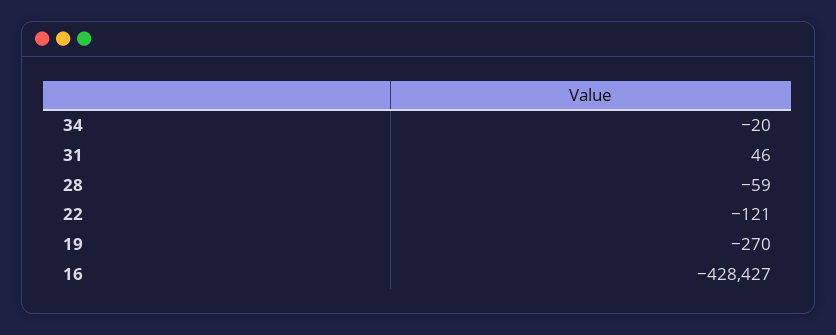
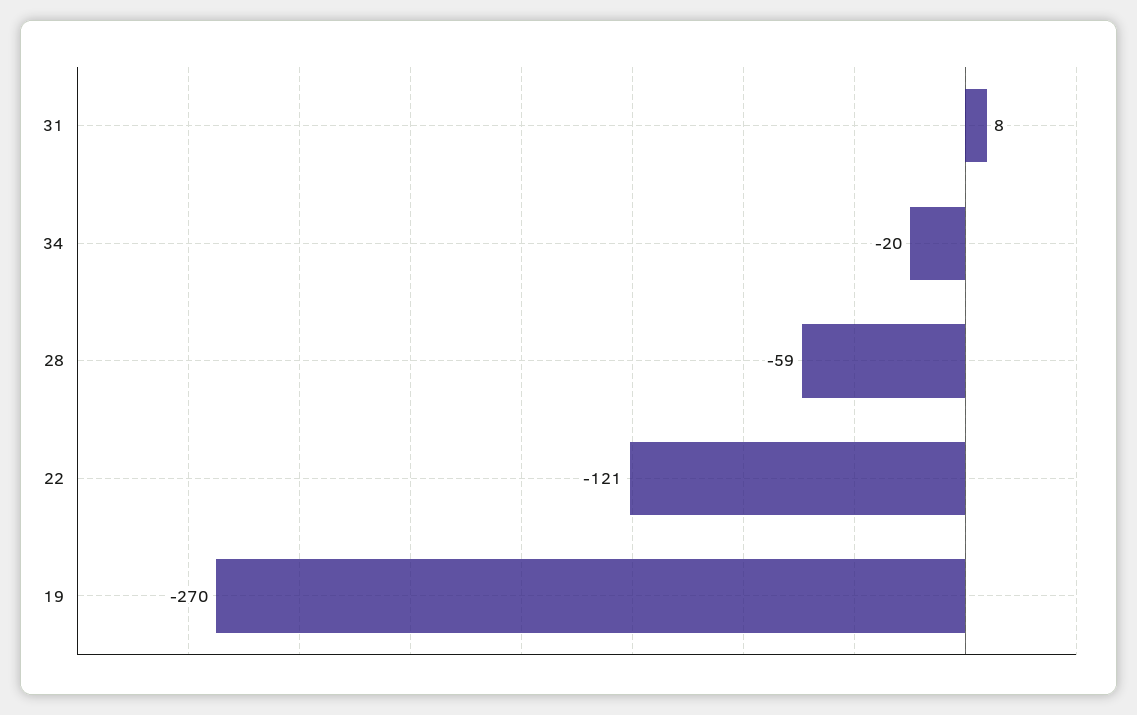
  {
    "34": -20,
-   "31": 46,
+   "31": 8,
    "28": -59,
    "22": -121,
-   "19": -270,
+   "19": -270
-   "16": -428427
  }

